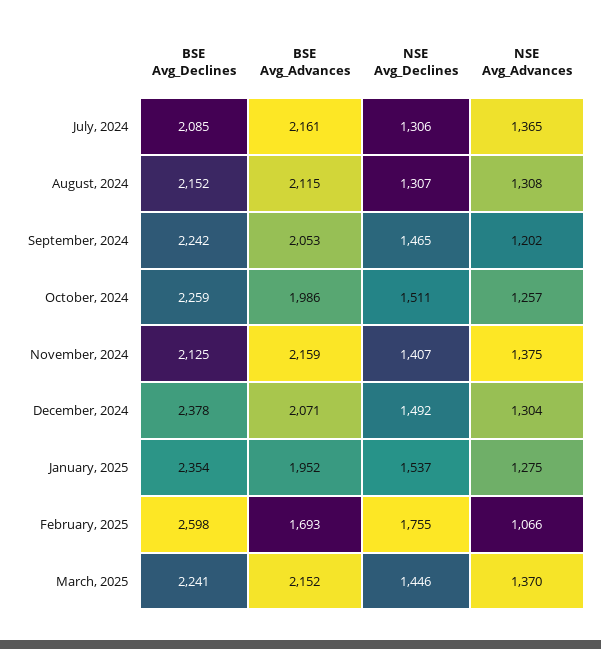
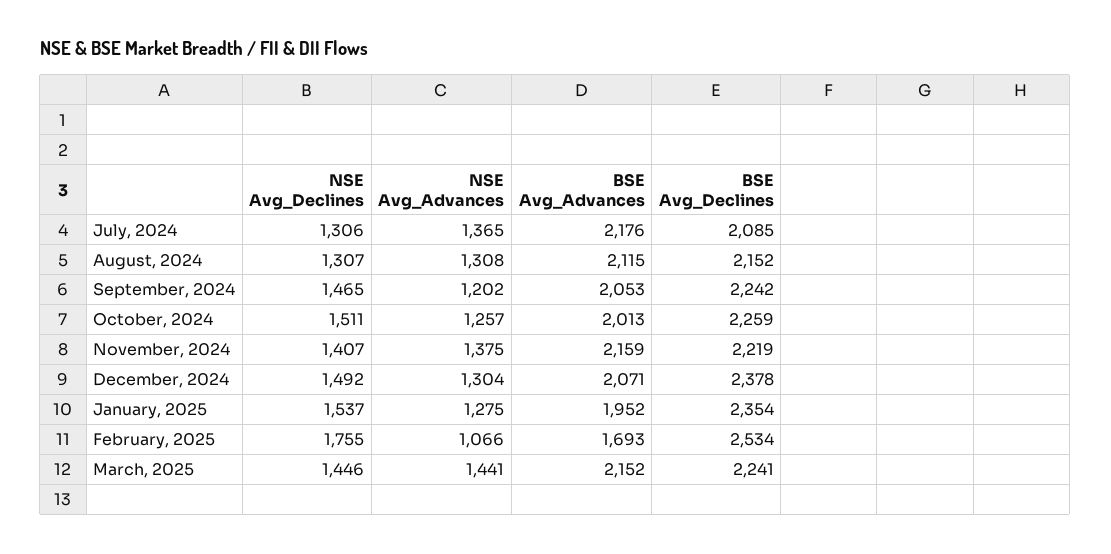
  {
    "BSE Avg_Declines": {
      "July, 2024": 2085,
      "August, 2024": 2152,
      "September, 2024": 2242,
      "October, 2024": 2259,
-     "November, 2024": 2125,
+     "November, 2024": 2219,
      "December, 2024": 2378,
      "January, 2025": 2354,
-     "February, 2025": 2598,
+     "February, 2025": 2534,
      "March, 2025": 2241
    },
    "BSE Avg_Advances": {
-     "July, 2024": 2161,
+     "July, 2024": 2176,
      "August, 2024": 2115,
      "September, 2024": 2053,
-     "October, 2024": 1986,
+     "October, 2024": 2013,
      "November, 2024": 2159,
      "December, 2024": 2071,
      "January, 2025": 1952,
      "February, 2025": 1693,
      "March, 2025": 2152
    },
    "NSE Avg_Declines": {
      "July, 2024": 1306,
      "August, 2024": 1307,
      "September, 2024": 1465,
      "October, 2024": 1511,
      "November, 2024": 1407,
      "December, 2024": 1492,
      "January, 2025": 1537,
      "February, 2025": 1755,
      "March, 2025": 1446
    },
    "NSE Avg_Advances": {
      "July, 2024": 1365,
      "August, 2024": 1308,
      "September, 2024": 1202,
      "October, 2024": 1257,
      "November, 2024": 1375,
      "December, 2024": 1304,
      "January, 2025": 1275,
      "February, 2025": 1066,
-     "March, 2025": 1370
+     "March, 2025": 1441
    }
  }

